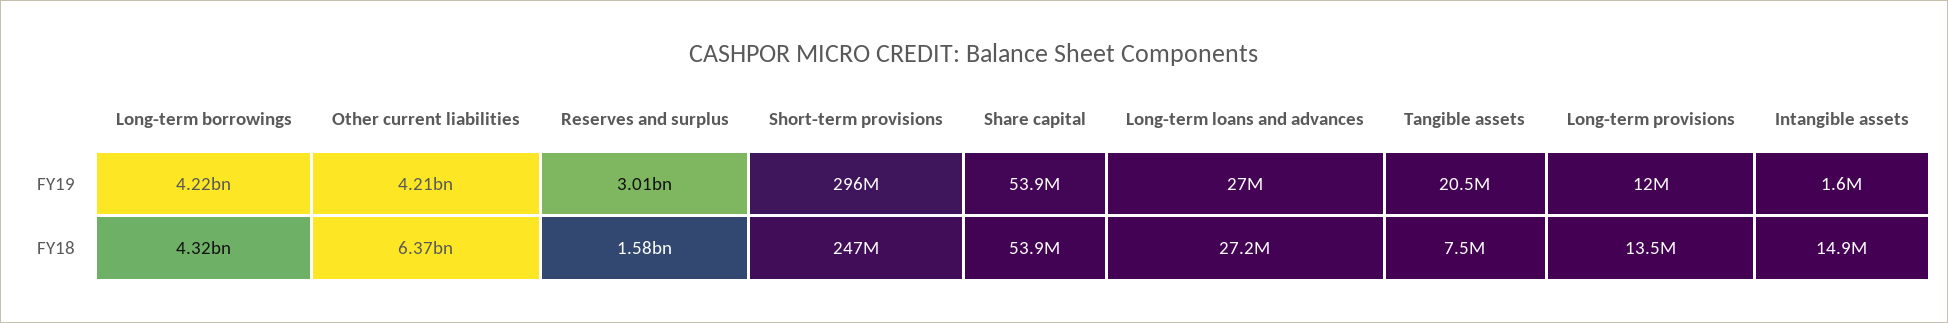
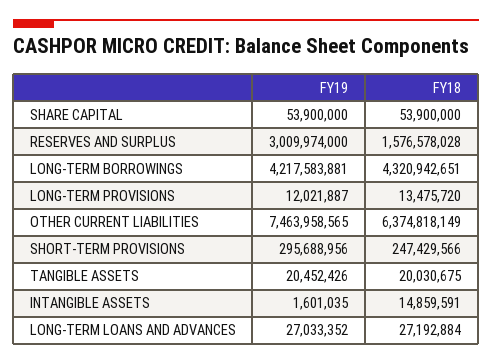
  {
    "Long-term borrowings": {
      "FY19": 4217583881,
      "FY18": 4320942651
    },
    "Other current liabilities": {
-     "FY19": 4210000000,
+     "FY19": 7463958565,
      "FY18": 6374818149
    },
    "Reserves and surplus": {
      "FY19": 3009974000,
      "FY18": 1576578028
    },
    "Short-term provisions": {
      "FY19": 295688956,
      "FY18": 247429566
    },
    "Share capital": {
      "FY19": 53900000,
      "FY18": 53900000
    },
    "Long-term loans and advances": {
      "FY19": 27033352,
      "FY18": 27192884
    },
    "Tangible assets": {
      "FY19": 20452426,
-     "FY18": 7500000
+     "FY18": 20030675
    },
    "Long-term provisions": {
      "FY19": 12021887,
      "FY18": 13475720
    },
    "Intangible assets": {
      "FY19": 1601035,
      "FY18": 14859591
    }
  }

